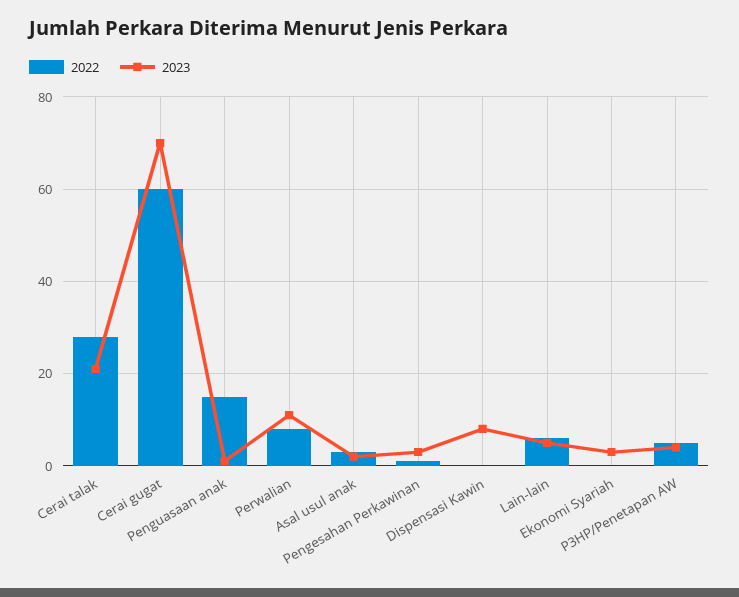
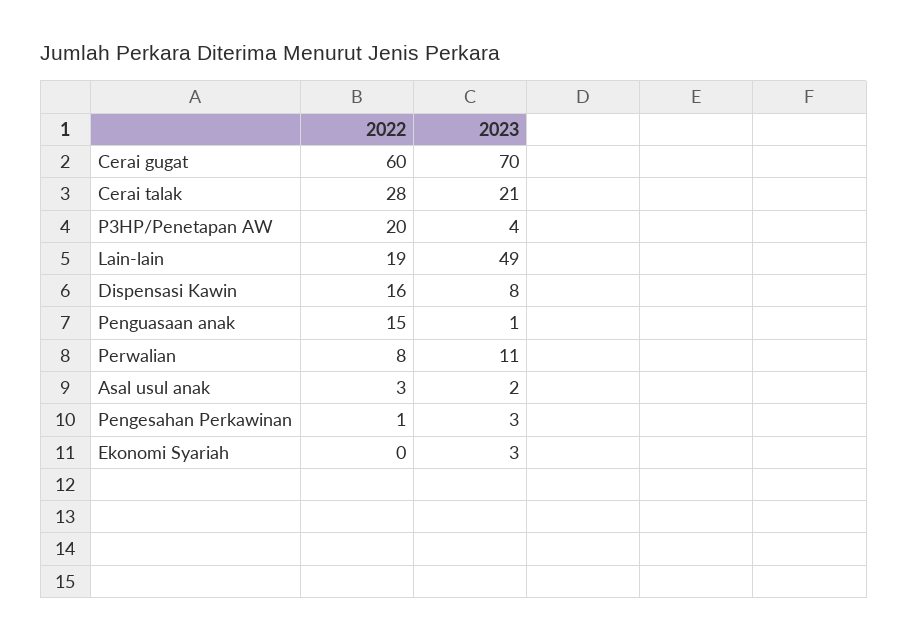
  {
    "2022": {
      "Cerai talak": 28,
      "Cerai gugat": 60,
      "Penguasaan anak": 15,
      "Perwalian": 8,
      "Asal usul anak": 3,
      "Pengesahan Perkawinan": 1,
-     "Dispensasi Kawin": 0,
+     "Dispensasi Kawin": 16,
-     "Lain-lain": 5,
+     "Lain-lain": 19,
      "Ekonomi Syariah": 0,
-     "P3HP/Penetapan AW": 5
+     "P3HP/Penetapan AW": 20
    },
    "2023": {
      "Cerai talak": 21,
      "Cerai gugat": 70,
      "Penguasaan anak": 1,
      "Perwalian": 11,
      "Asal usul anak": 2,
      "Pengesahan Perkawinan": 3,
      "Dispensasi Kawin": 8,
-     "Lain-lain": 5,
+     "Lain-lain": 49,
      "Ekonomi Syariah": 3,
      "P3HP/Penetapan AW": 4
    }
  }

